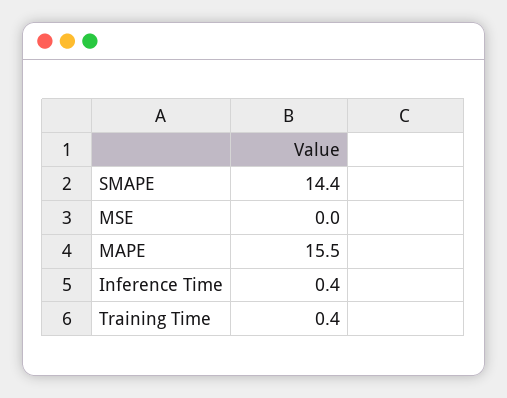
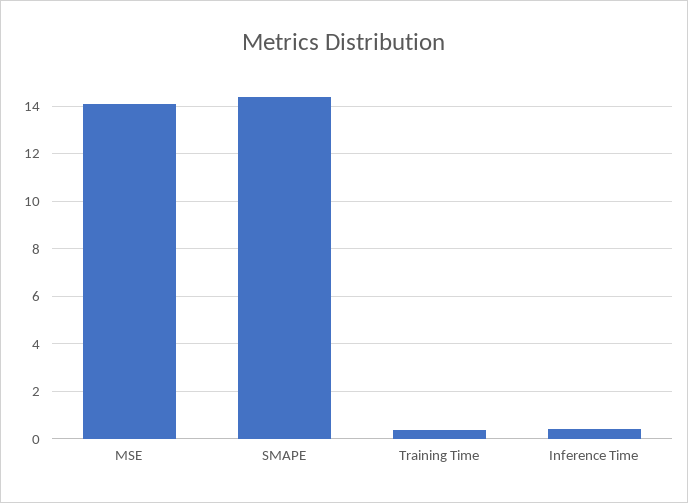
  {
    "SMAPE": 14.4,
-   "MSE": 0,
+   "MSE": 14,
-   "MAPE": 15.5,
    "Inference Time": 0.4,
    "Training Time": 0.4
  }

